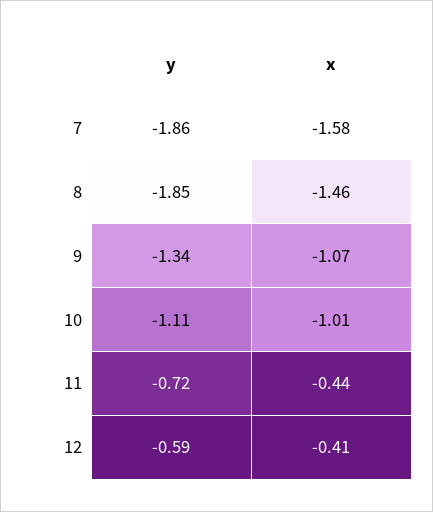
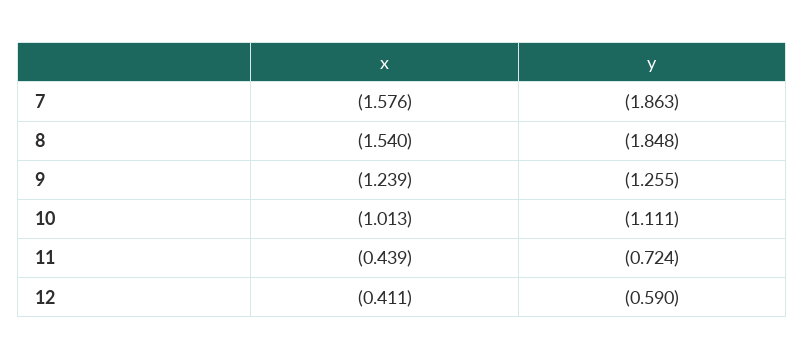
  {
    "y": {
      "7": -1.863,
      "8": -1.848,
-     "9": -1.34,
+     "9": -1.255,
      "10": -1.111,
      "11": -0.724,
      "12": -0.59
    },
    "x": {
      "7": -1.576,
-     "8": -1.46,
+     "8": -1.54,
-     "9": -1.07,
+     "9": -1.239,
      "10": -1.013,
      "11": -0.439,
      "12": -0.411
    }
  }

